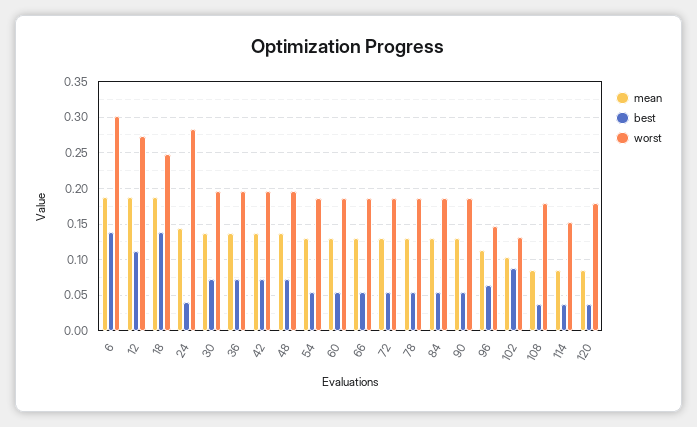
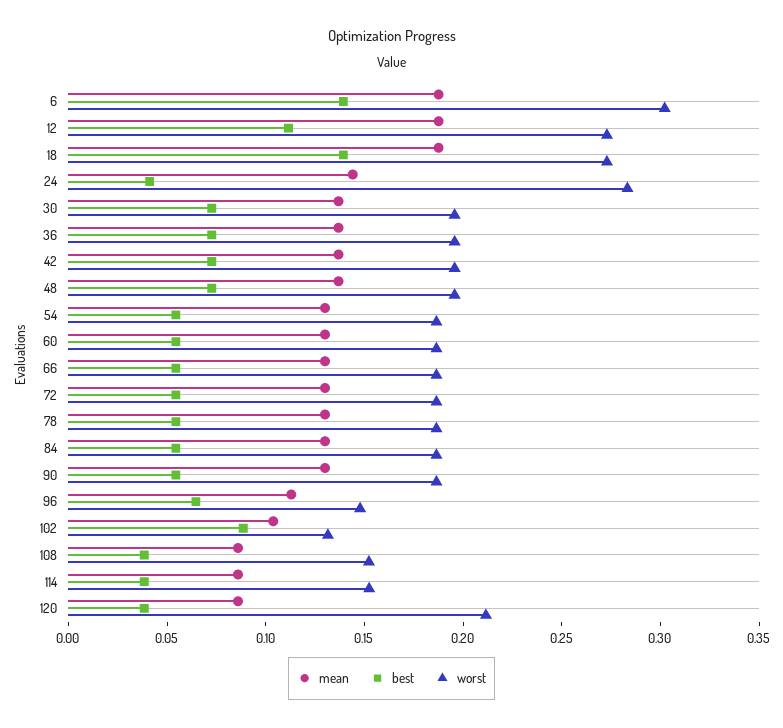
  {
    "mean": {
      "6": 0.19,
      "12": 0.19,
      "18": 0.19,
      "24": 0.14,
      "30": 0.14,
      "36": 0.14,
      "42": 0.14,
      "48": 0.14,
      "54": 0.13,
      "60": 0.13,
      "66": 0.13,
      "72": 0.13,
      "78": 0.13,
      "84": 0.13,
      "90": 0.13,
      "96": 0.11,
      "102": 0.1,
      "108": 0.09,
      "114": 0.09,
      "120": 0.09
    },
    "best": {
      "6": 0.14,
      "12": 0.11,
      "18": 0.14,
      "24": 0.04,
      "30": 0.07,
      "36": 0.07,
      "42": 0.07,
      "48": 0.07,
      "54": 0.05,
      "60": 0.05,
      "66": 0.05,
      "72": 0.05,
      "78": 0.05,
      "84": 0.05,
      "90": 0.05,
      "96": 0.06,
      "102": 0.09,
      "108": 0.04,
      "114": 0.04,
      "120": 0.04
    },
    "worst": {
      "6": 0.3,
      "12": 0.27,
-     "18": 0.25,
+     "18": 0.27,
      "24": 0.28,
      "30": 0.2,
      "36": 0.2,
      "42": 0.2,
      "48": 0.2,
      "54": 0.19,
      "60": 0.19,
      "66": 0.19,
      "72": 0.19,
      "78": 0.19,
      "84": 0.19,
      "90": 0.19,
      "96": 0.15,
      "102": 0.13,
-     "108": 0.18,
+     "108": 0.15,
      "114": 0.15,
-     "120": 0.18
+     "120": 0.21
    }
  }

